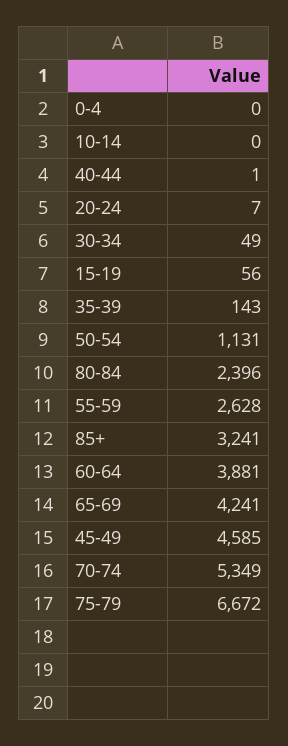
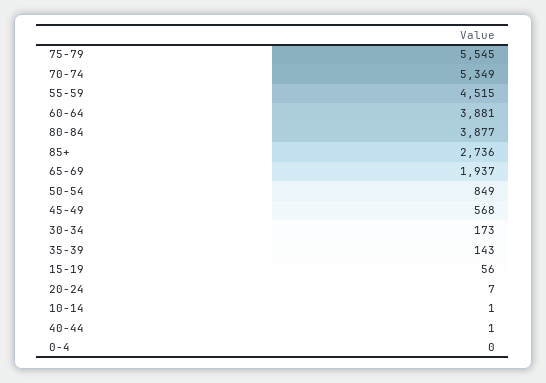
  {
    "0-4": 0,
-   "10-14": 0,
+   "10-14": 1,
    "40-44": 1,
    "20-24": 7,
-   "30-34": 49,
+   "30-34": 173,
    "15-19": 56,
    "35-39": 143,
-   "50-54": 1131,
+   "50-54": 849,
-   "80-84": 2396,
+   "80-84": 3877,
-   "55-59": 2628,
+   "55-59": 4515,
-   "85+": 3241,
+   "85+": 2736,
    "60-64": 3881,
-   "65-69": 4241,
+   "65-69": 1937,
-   "45-49": 4585,
+   "45-49": 568,
    "70-74": 5349,
-   "75-79": 6672
+   "75-79": 5545
  }

